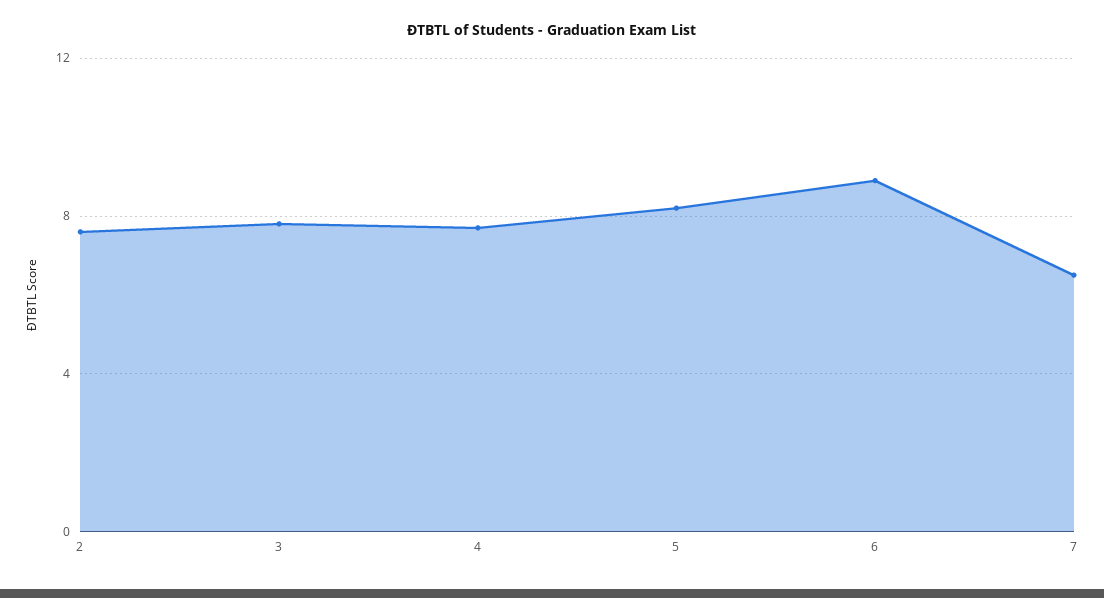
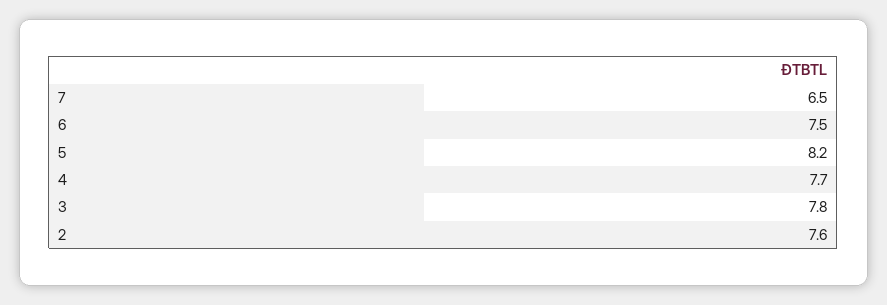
  {
    "2": 7.6,
    "3": 7.8,
    "4": 7.7,
    "5": 8.2,
-   "6": 9,
+   "6": 7.5,
    "7": 6.5
  }

